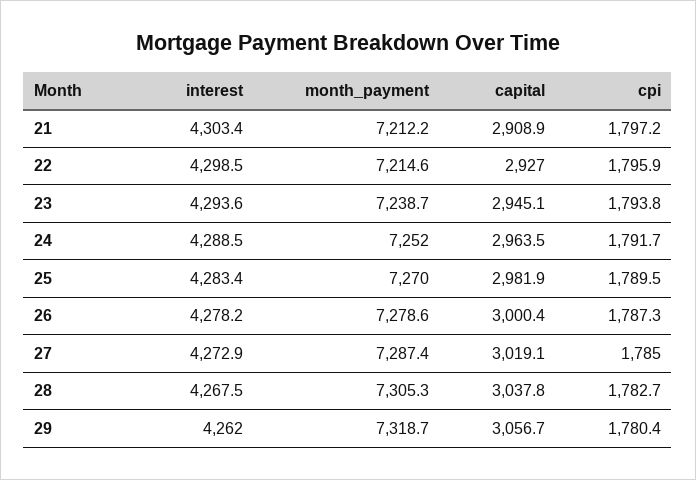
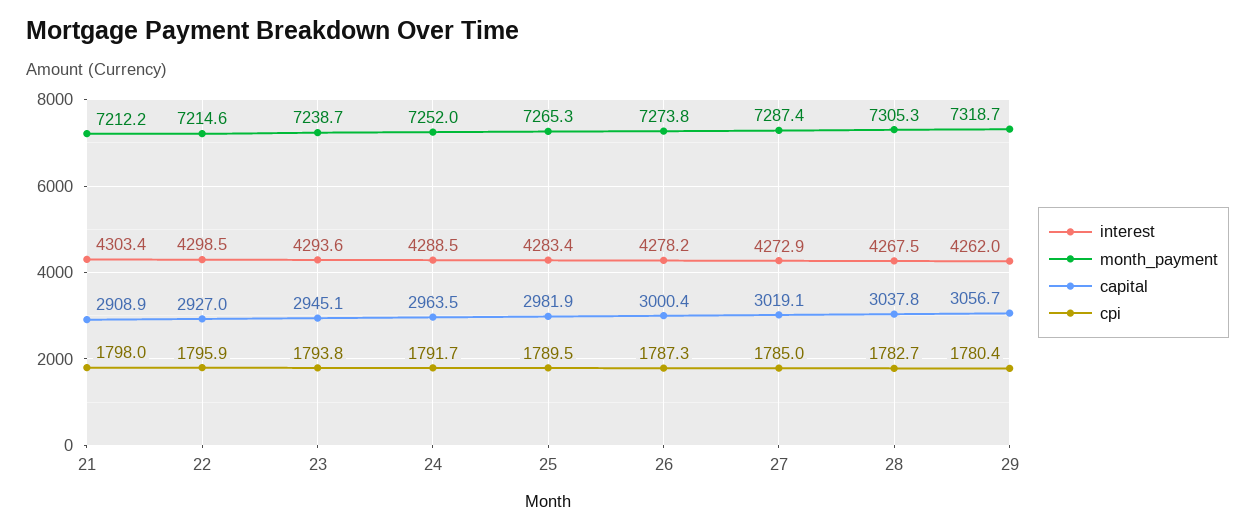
  {
    "interest": {
      "21": 4303.4,
      "22": 4298.5,
      "23": 4293.6,
      "24": 4288.5,
      "25": 4283.4,
      "26": 4278.2,
      "27": 4272.9,
      "28": 4267.5,
      "29": 4262
    },
    "month_payment": {
      "21": 7212.2,
      "22": 7214.6,
      "23": 7238.7,
      "24": 7252,
-     "25": 7270,
+     "25": 7265.3,
-     "26": 7278.6,
+     "26": 7273.8,
      "27": 7287.4,
      "28": 7305.3,
      "29": 7318.7
    },
    "capital": {
      "21": 2908.9,
      "22": 2927,
      "23": 2945.1,
      "24": 2963.5,
      "25": 2981.9,
      "26": 3000.4,
      "27": 3019.1,
      "28": 3037.8,
      "29": 3056.7
    },
    "cpi": {
-     "21": 1797.2,
+     "21": 1798,
      "22": 1795.9,
      "23": 1793.8,
      "24": 1791.7,
      "25": 1789.5,
      "26": 1787.3,
      "27": 1785,
      "28": 1782.7,
      "29": 1780.4
    }
  }

